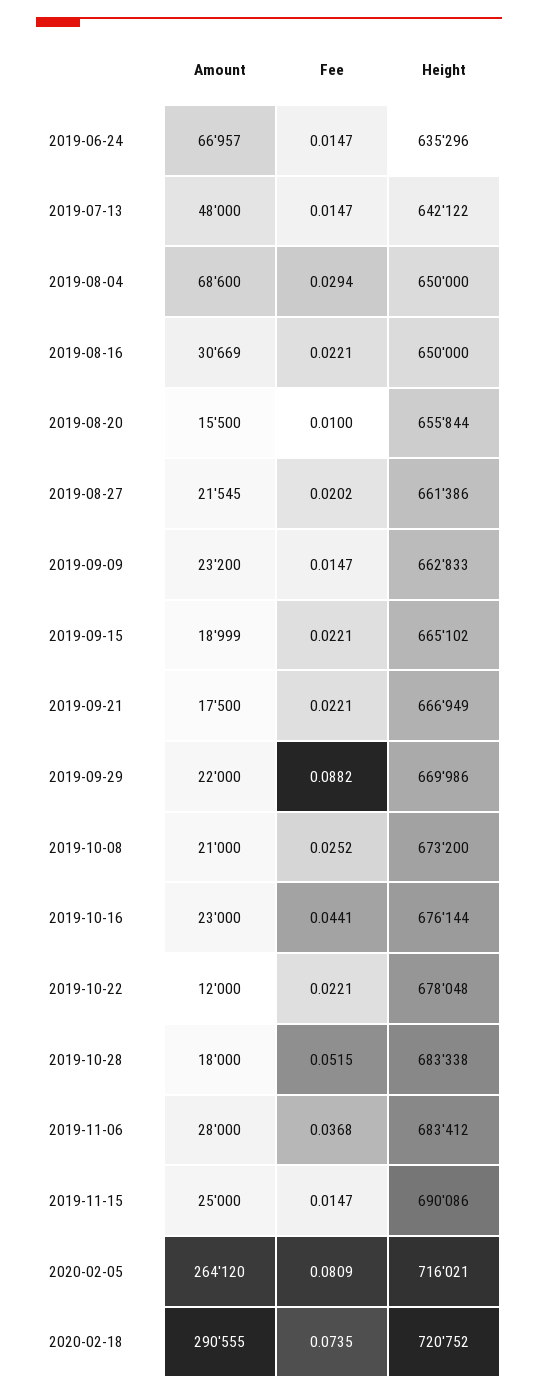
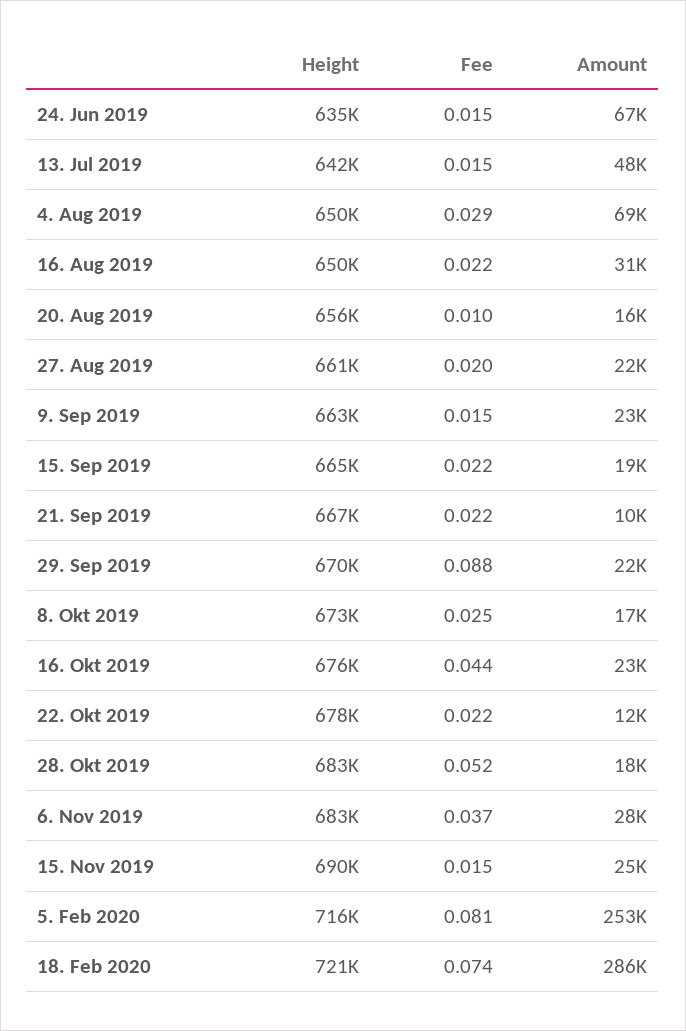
  {
    "Amount": {
      "2019-06-24": 66957,
      "2019-07-13": 48000,
      "2019-08-04": 68600,
      "2019-08-16": 30669,
      "2019-08-20": 15500,
      "2019-08-27": 21545,
      "2019-09-09": 23200,
      "2019-09-15": 18999,
-     "2019-09-21": 17500,
+     "2019-09-21": 10000,
      "2019-09-29": 22000,
-     "2019-10-08": 21000,
+     "2019-10-08": 17000,
      "2019-10-16": 23000,
      "2019-10-22": 12000,
      "2019-10-28": 18000,
      "2019-11-06": 28000,
      "2019-11-15": 25000,
-     "2020-02-05": 264120,
+     "2020-02-05": 253000,
-     "2020-02-18": 290555
+     "2020-02-18": 286000
    },
    "Fee": {
      "2019-06-24": 0.0147,
      "2019-07-13": 0.0147,
      "2019-08-04": 0.0294,
      "2019-08-16": 0.0221,
      "2019-08-20": 0.01,
      "2019-08-27": 0.0202,
      "2019-09-09": 0.0147,
      "2019-09-15": 0.0221,
      "2019-09-21": 0.0221,
      "2019-09-29": 0.0882,
      "2019-10-08": 0.0252,
      "2019-10-16": 0.0441,
      "2019-10-22": 0.0221,
      "2019-10-28": 0.0515,
      "2019-11-06": 0.0368,
      "2019-11-15": 0.0147,
      "2020-02-05": 0.0809,
      "2020-02-18": 0.0735
    },
    "Height": {
      "2019-06-24": 635296,
      "2019-07-13": 642122,
      "2019-08-04": 650000,
      "2019-08-16": 650000,
      "2019-08-20": 655844,
      "2019-08-27": 661386,
      "2019-09-09": 662833,
      "2019-09-15": 665102,
      "2019-09-21": 666949,
      "2019-09-29": 669986,
      "2019-10-08": 673200,
      "2019-10-16": 676144,
      "2019-10-22": 678048,
      "2019-10-28": 683338,
      "2019-11-06": 683412,
      "2019-11-15": 690086,
      "2020-02-05": 716021,
      "2020-02-18": 720752
    }
  }

